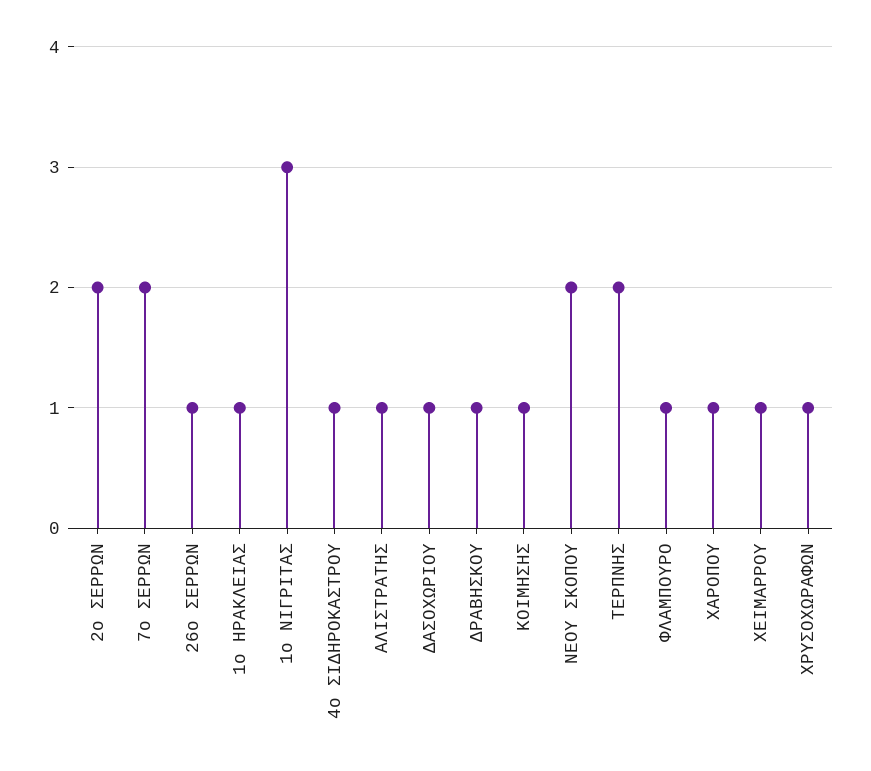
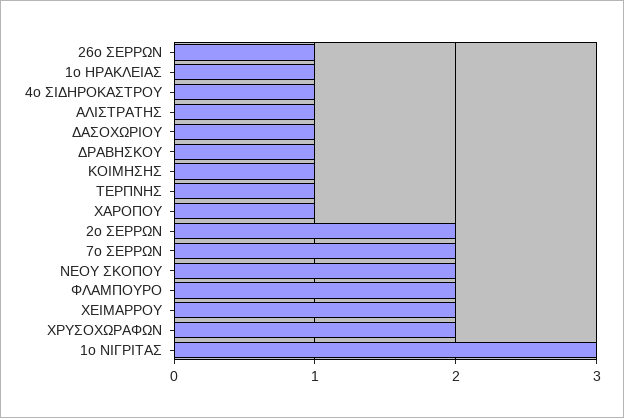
  {
    "2ο ΣΕΡΡΩΝ": 2,
    "7ο ΣΕΡΡΩΝ": 2,
    "26ο ΣΕΡΡΩΝ": 1,
    "1ο ΗΡΑΚΛΕΙΑΣ": 1,
    "1ο ΝΙΓΡΙΤΑΣ": 3,
    "4ο ΣΙΔΗΡΟΚΑΣΤΡΟΥ": 1,
    "ΑΛΙΣΤΡΑΤΗΣ": 1,
    "ΔΑΣΟΧΩΡΙΟΥ": 1,
    "ΔΡΑΒΗΣΚΟΥ": 1,
    "ΚΟΙΜΗΣΗΣ": 1,
    "ΝΕΟΥ ΣΚΟΠΟΥ": 2,
-   "ΤΕΡΠΝΗΣ": 2,
+   "ΤΕΡΠΝΗΣ": 1,
-   "ΦΛΑΜΠΟΥΡΟ": 1,
+   "ΦΛΑΜΠΟΥΡΟ": 2,
    "ΧΑΡΟΠΟΥ": 1,
-   "ΧΕΙΜΑΡΡΟΥ": 1,
+   "ΧΕΙΜΑΡΡΟΥ": 2,
-   "ΧΡΥΣΟΧΩΡΑΦΩΝ": 1
+   "ΧΡΥΣΟΧΩΡΑΦΩΝ": 2
  }

